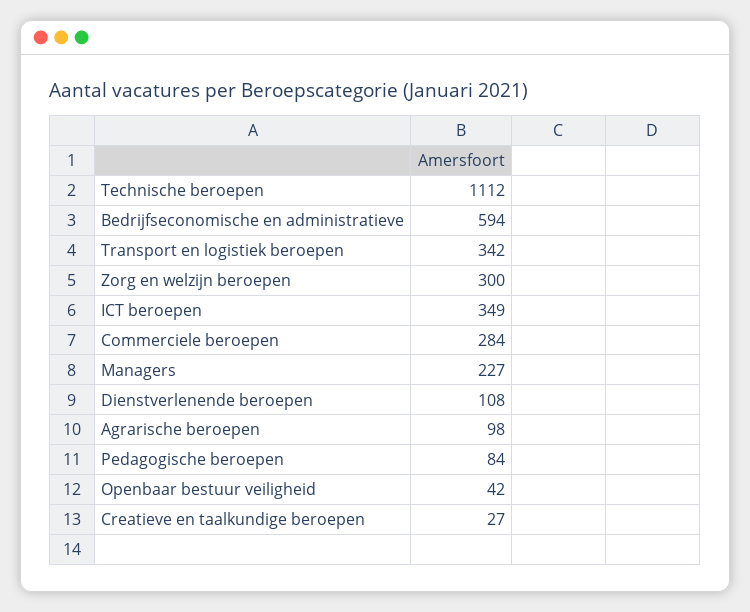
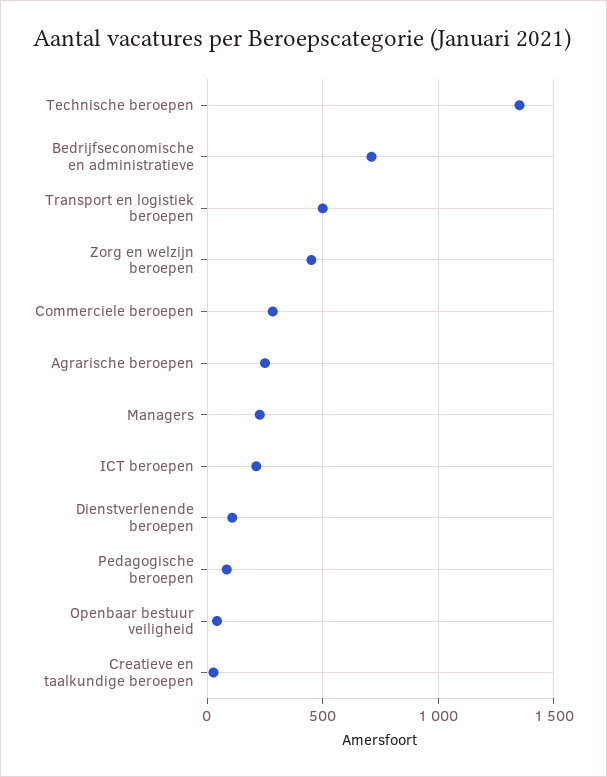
  {
-   "Technische beroepen": 1112,
+   "Technische beroepen": 1350,
-   "Bedrijfseconomische en administratieve": 594,
+   "Bedrijfseconomische en administratieve": 700,
-   "Transport en logistiek beroepen": 342,
+   "Transport en logistiek beroepen": 500,
-   "Zorg en welzijn beroepen": 300,
+   "Zorg en welzijn beroepen": 450,
-   "ICT beroepen": 349,
+   "ICT beroepen": 200,
    "Commerciele beroepen": 284,
    "Managers": 227,
    "Dienstverlenende beroepen": 108,
-   "Agrarische beroepen": 98,
+   "Agrarische beroepen": 250,
    "Pedagogische beroepen": 84,
    "Openbaar bestuur veiligheid": 42,
    "Creatieve en taalkundige beroepen": 27
  }

